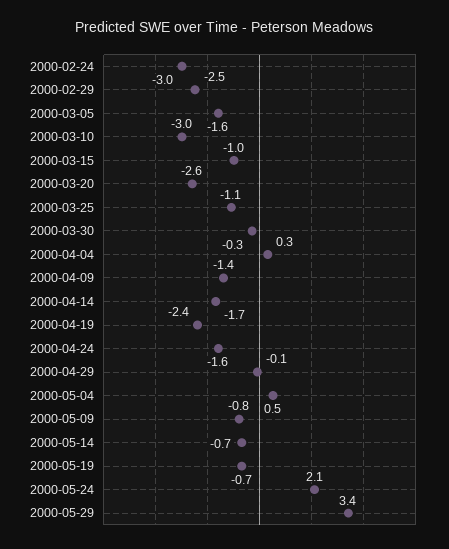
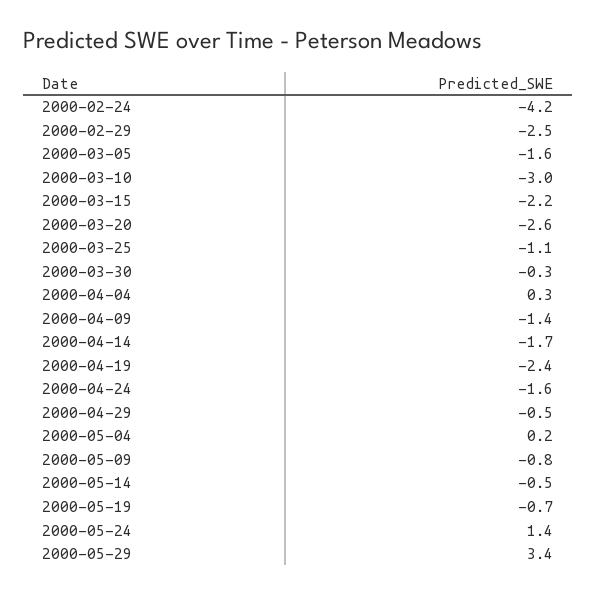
  {
-   "2000-02-24": -3,
+   "2000-02-24": -4.2,
    "2000-02-29": -2.5,
    "2000-03-05": -1.6,
    "2000-03-10": -3,
-   "2000-03-15": -1,
+   "2000-03-15": -2.2,
    "2000-03-20": -2.6,
    "2000-03-25": -1.1,
    "2000-03-30": -0.3,
    "2000-04-04": 0.3,
    "2000-04-09": -1.4,
    "2000-04-14": -1.7,
    "2000-04-19": -2.4,
    "2000-04-24": -1.6,
-   "2000-04-29": -0.1,
+   "2000-04-29": -0.5,
-   "2000-05-04": 0.5,
+   "2000-05-04": 0.2,
    "2000-05-09": -0.8,
-   "2000-05-14": -0.7,
+   "2000-05-14": -0.5,
    "2000-05-19": -0.7,
-   "2000-05-24": 2.1,
+   "2000-05-24": 1.4,
    "2000-05-29": 3.4
  }

